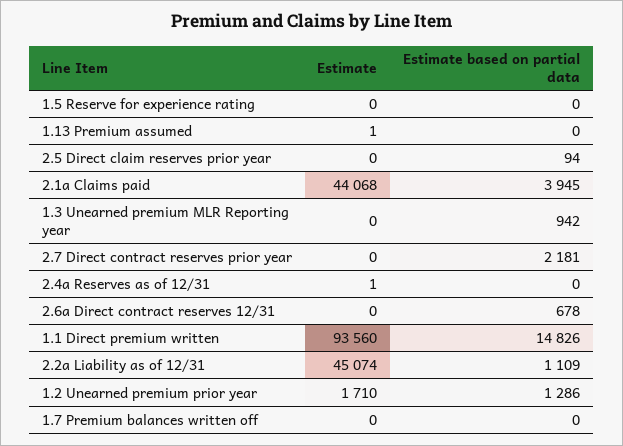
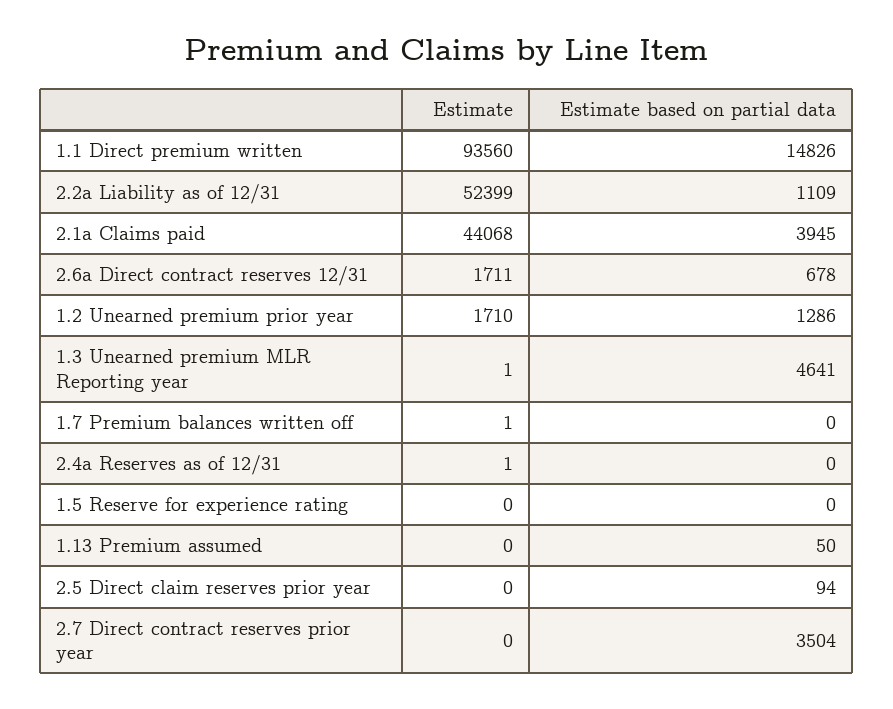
  {
    "Estimate": {
      "1.5 Reserve for experience rating": 0,
-     "1.13 Premium assumed": 1,
+     "1.13 Premium assumed": 0,
      "2.5 Direct claim reserves prior year": 0,
      "2.1a Claims paid": 44068,
-     "1.3 Unearned premium MLR Reporting year": 0,
+     "1.3 Unearned premium MLR Reporting year": 1,
      "2.7 Direct contract reserves prior year": 0,
      "2.4a Reserves as of 12/31": 1,
-     "2.6a Direct contract reserves 12/31": 0,
+     "2.6a Direct contract reserves 12/31": 1711,
      "1.1 Direct premium written": 93560,
-     "2.2a Liability as of 12/31": 45074,
+     "2.2a Liability as of 12/31": 52399,
      "1.2 Unearned premium prior year": 1710,
-     "1.7 Premium balances written off": 0
+     "1.7 Premium balances written off": 1
    },
    "Estimate based on partial data": {
      "1.5 Reserve for experience rating": 0,
-     "1.13 Premium assumed": 0,
+     "1.13 Premium assumed": 50,
      "2.5 Direct claim reserves prior year": 94,
      "2.1a Claims paid": 3945,
-     "1.3 Unearned premium MLR Reporting year": 942,
+     "1.3 Unearned premium MLR Reporting year": 4641,
-     "2.7 Direct contract reserves prior year": 2181,
+     "2.7 Direct contract reserves prior year": 3504,
      "2.4a Reserves as of 12/31": 0,
      "2.6a Direct contract reserves 12/31": 678,
      "1.1 Direct premium written": 14826,
      "2.2a Liability as of 12/31": 1109,
      "1.2 Unearned premium prior year": 1286,
      "1.7 Premium balances written off": 0
    }
  }

